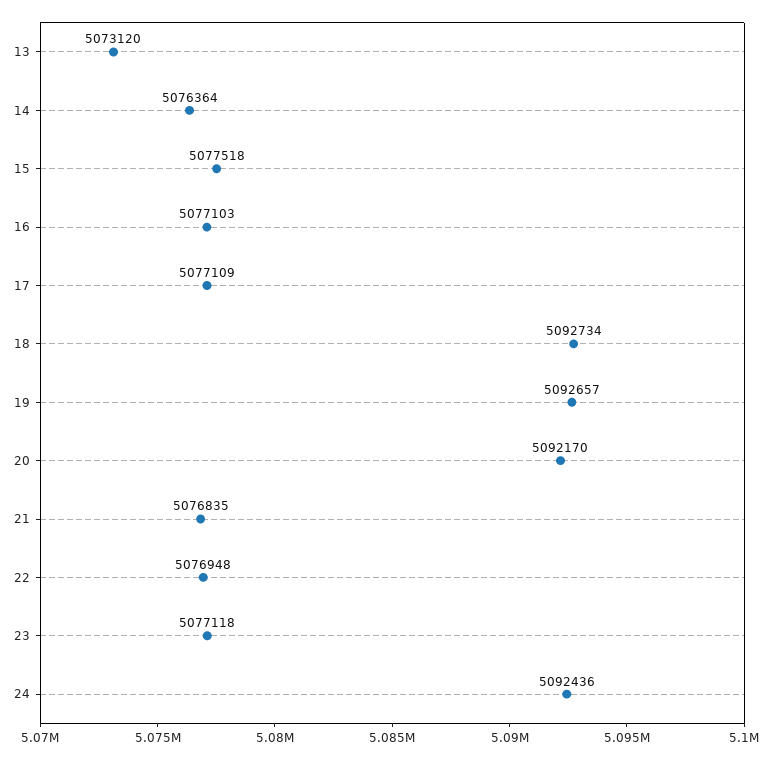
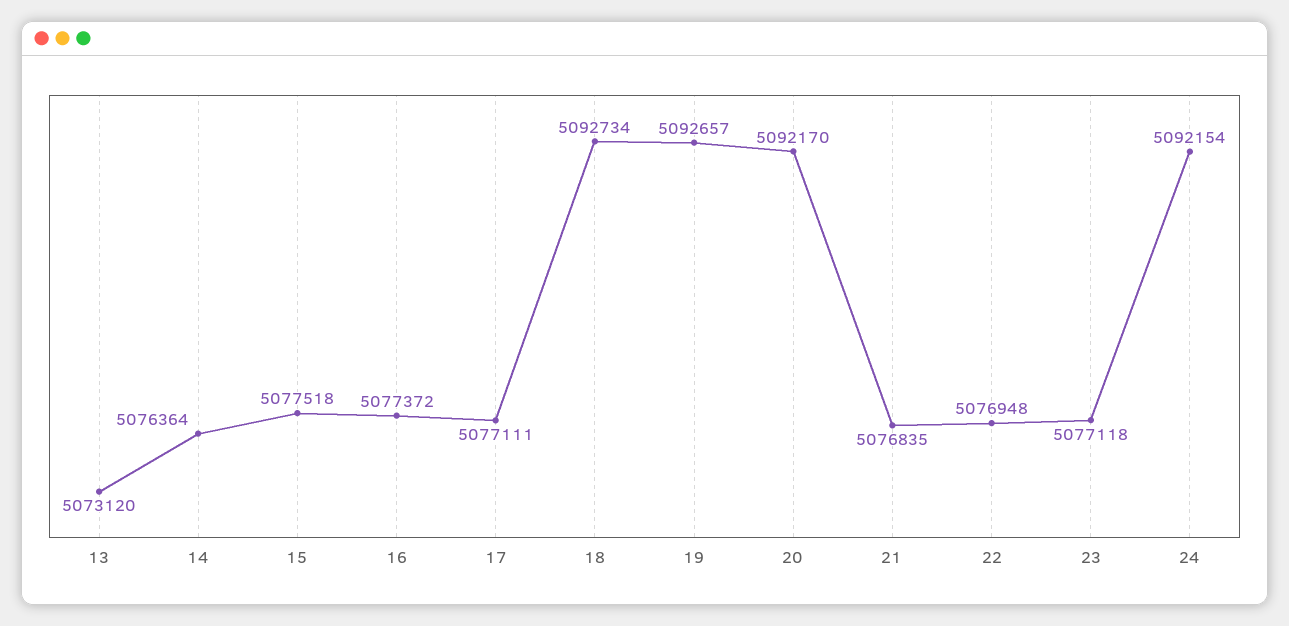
  {
    "13": 5073120,
    "14": 5076364,
    "15": 5077518,
-   "16": 5077103,
+   "16": 5077372,
-   "17": 5077109,
+   "17": 5077111,
    "18": 5092734,
    "19": 5092657,
    "20": 5092170,
    "21": 5076835,
    "22": 5076948,
    "23": 5077118,
-   "24": 5092436
+   "24": 5092154
  }

